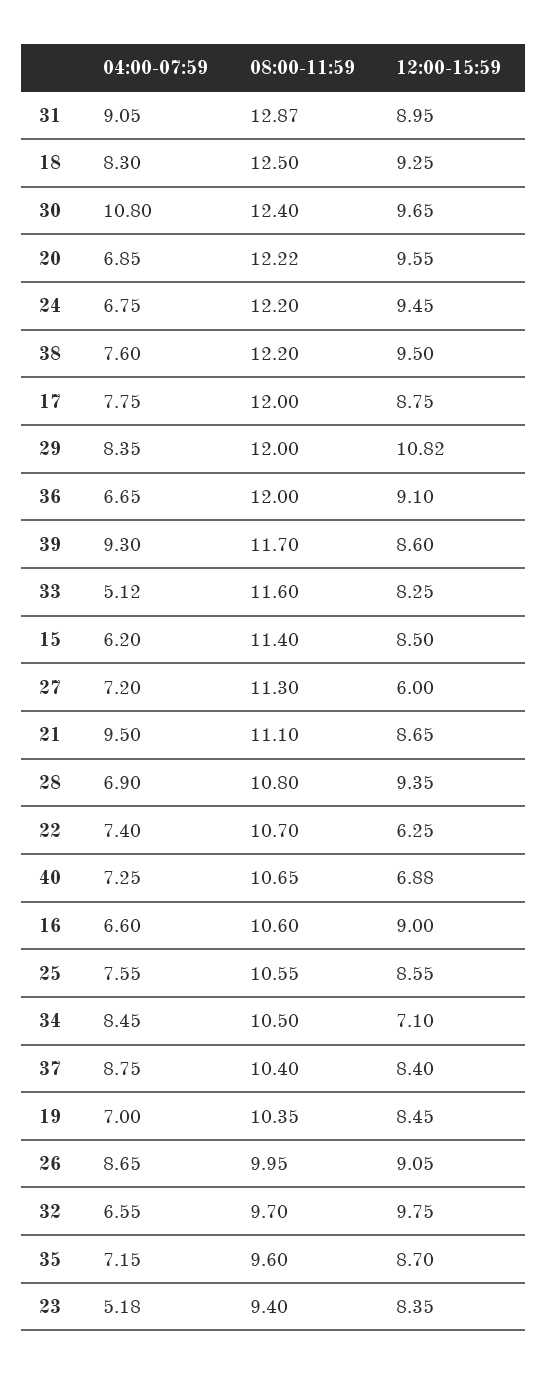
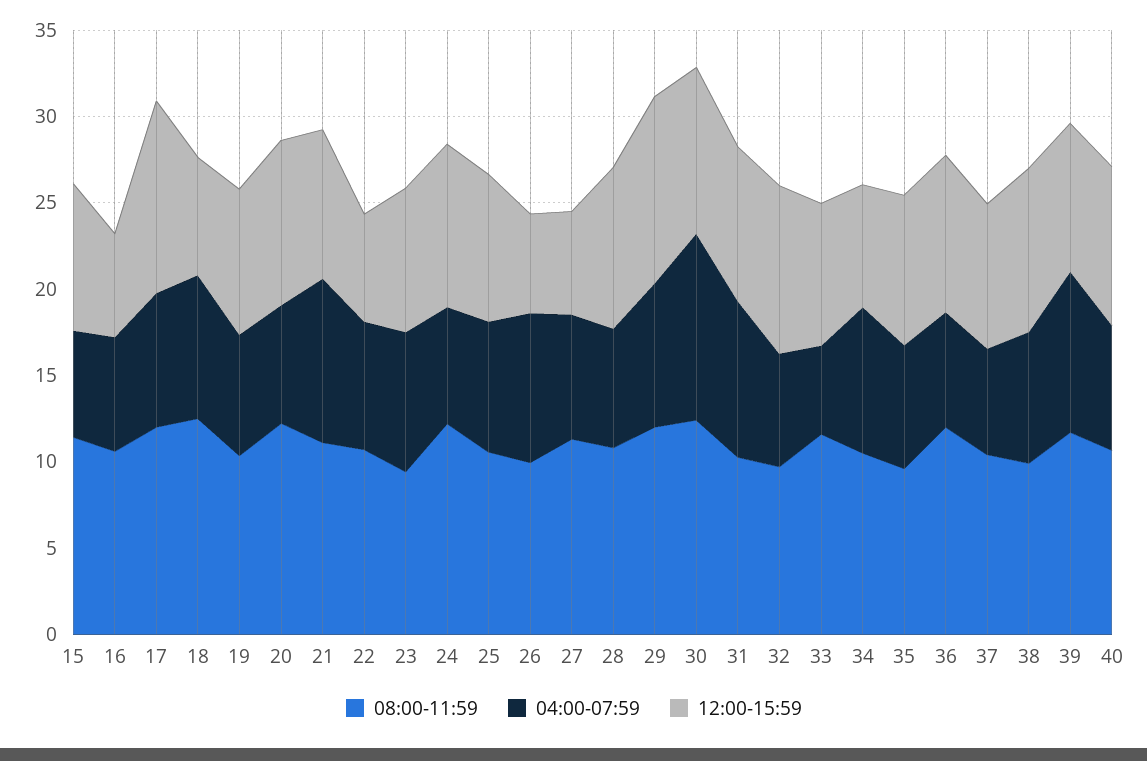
  {
    "04:00-07:59": {
      "31": 9.05,
      "18": 8.3,
      "30": 10.8,
      "20": 6.85,
      "24": 6.75,
      "38": 7.6,
      "17": 7.75,
      "29": 8.35,
      "36": 6.65,
      "39": 9.3,
      "33": 5.12,
      "15": 6.2,
      "27": 7.2,
      "21": 9.5,
      "28": 6.9,
      "22": 7.4,
      "40": 7.25,
      "16": 6.6,
      "25": 7.55,
      "34": 8.45,
-     "37": 8.75,
+     "37": 6,
      "19": 7,
      "26": 8.65,
      "32": 6.55,
      "35": 7.15,
-     "23": 5.18
+     "23": 8
    },
    "08:00-11:59": {
-     "31": 12.87,
+     "31": 10,
      "18": 12.5,
      "30": 12.4,
      "20": 12.22,
      "24": 12.2,
-     "38": 12.2,
+     "38": 10,
      "17": 12,
      "29": 12,
      "36": 12,
      "39": 11.7,
      "33": 11.6,
      "15": 11.4,
      "27": 11.3,
      "21": 11.1,
      "28": 10.8,
      "22": 10.7,
      "40": 10.65,
      "16": 10.6,
      "25": 10.55,
      "34": 10.5,
      "37": 10.4,
      "19": 10.35,
      "26": 9.95,
      "32": 9.7,
      "35": 9.6,
      "23": 9.4
    },
    "12:00-15:59": {
      "31": 8.95,
-     "18": 9.25,
+     "18": 7,
      "30": 9.65,
      "20": 9.55,
      "24": 9.45,
      "38": 9.5,
-     "17": 8.75,
+     "17": 11,
      "29": 10.82,
      "36": 9.1,
      "39": 8.6,
      "33": 8.25,
      "15": 8.5,
      "27": 6,
      "21": 8.65,
      "28": 9.35,
      "22": 6.25,
-     "40": 6.88,
+     "40": 9,
-     "16": 9,
+     "16": 6,
      "25": 8.55,
      "34": 7.1,
      "37": 8.4,
      "19": 8.45,
-     "26": 9.05,
+     "26": 6,
      "32": 9.75,
      "35": 8.7,
      "23": 8.35
    }
  }

